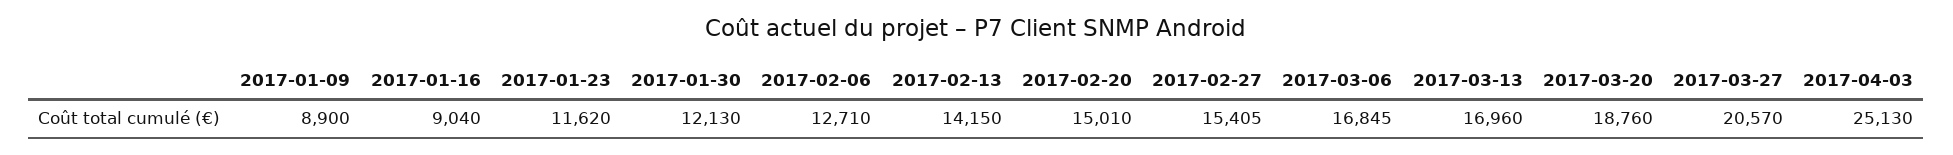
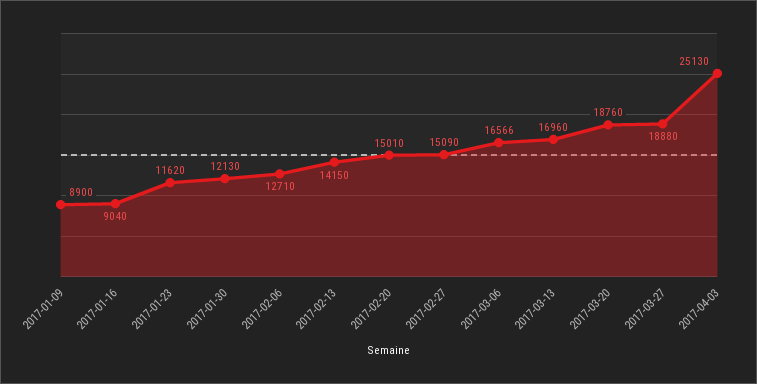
  {
    "2017-01-09": 8900,
    "2017-01-16": 9040,
    "2017-01-23": 11620,
    "2017-01-30": 12130,
    "2017-02-06": 12710,
    "2017-02-13": 14150,
    "2017-02-20": 15010,
-   "2017-02-27": 15405,
+   "2017-02-27": 15090,
-   "2017-03-06": 16845,
+   "2017-03-06": 16566,
    "2017-03-13": 16960,
    "2017-03-20": 18760,
-   "2017-03-27": 20570,
+   "2017-03-27": 18880,
    "2017-04-03": 25130
  }

